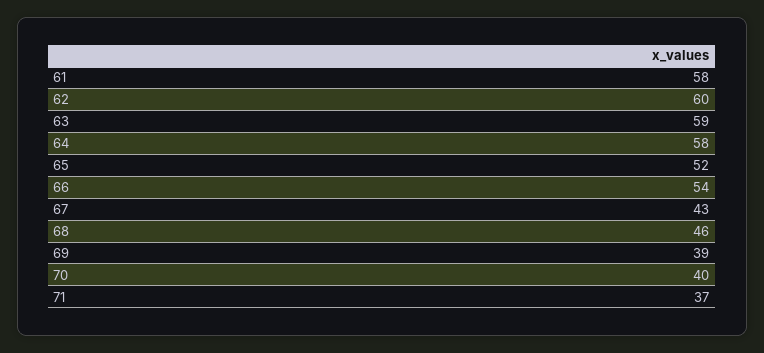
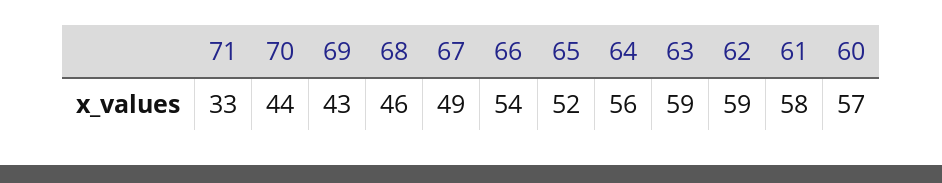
  {
    "61": 58,
-   "62": 60,
+   "62": 59,
    "63": 59,
-   "64": 58,
+   "64": 56,
    "65": 52,
    "66": 54,
-   "67": 43,
+   "67": 49,
    "68": 46,
-   "69": 39,
+   "69": 43,
-   "70": 40,
+   "70": 44,
-   "71": 37
+   "71": 33,
+   "60": 57
  }

